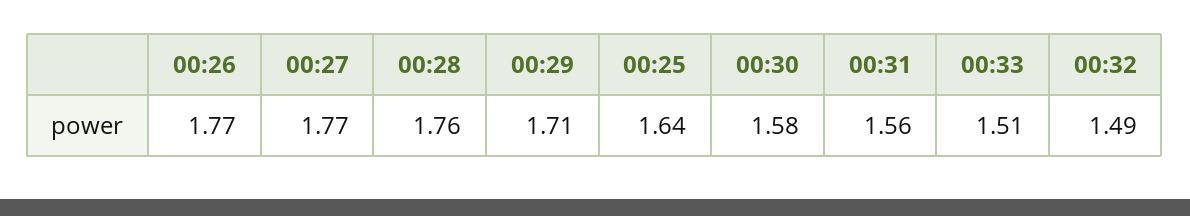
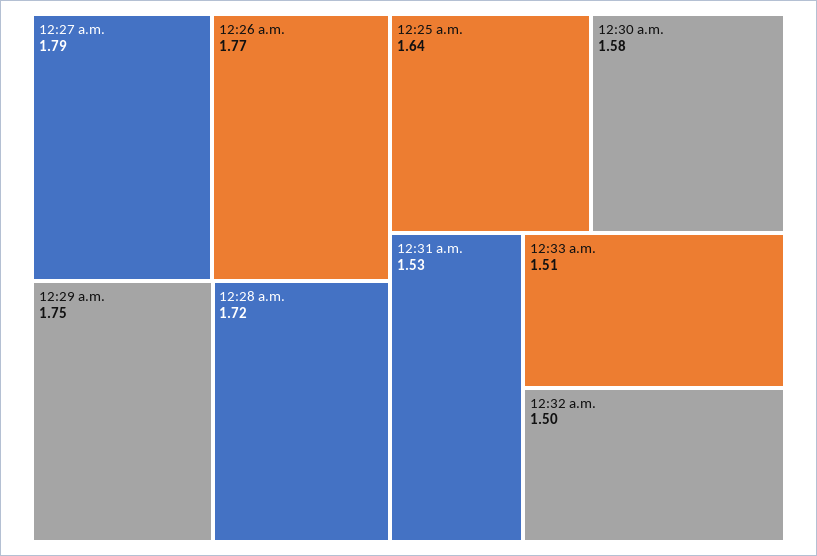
  {
    "00:26": 1.77,
-   "00:27": 1.77,
+   "00:27": 1.79,
-   "00:28": 1.76,
+   "00:28": 1.72,
-   "00:29": 1.71,
+   "00:29": 1.75,
    "00:25": 1.64,
    "00:30": 1.58,
-   "00:31": 1.56,
+   "00:31": 1.53,
    "00:33": 1.51,
-   "00:32": 1.49
+   "00:32": 1.5
  }

